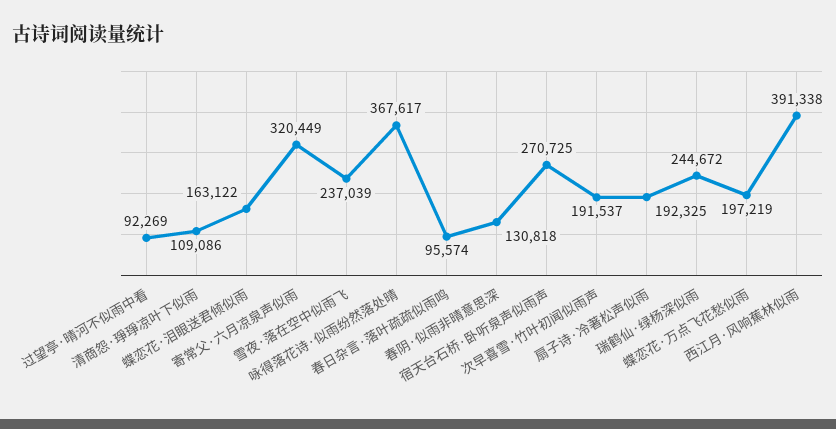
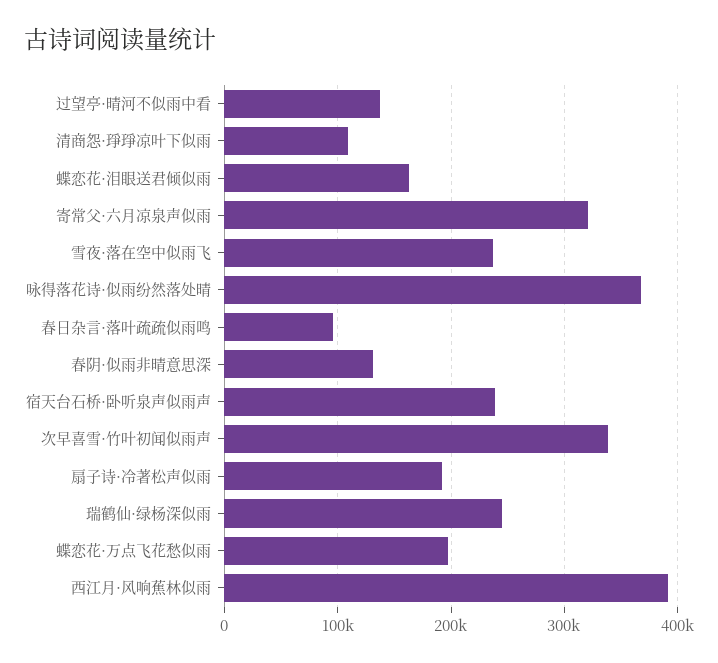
  {
-   "过望亭·晴河不似雨中看": 92269,
+   "过望亭·晴河不似雨中看": 140000,
    "清商怨·琤琤凉叶下似雨": 109086,
    "蝶恋花·泪眼送君倾似雨": 163122,
    "寄常父·六月凉泉声似雨": 320449,
    "雪夜·落在空中似雨飞": 237039,
    "咏得落花诗·似雨纷然落处晴": 367617,
    "春日杂言·落叶疏疏似雨鸣": 95574,
    "春阴·似雨非晴意思深": 130818,
-   "宿天台石桥·卧听泉声似雨声": 270725,
+   "宿天台石桥·卧听泉声似雨声": 240000,
-   "次早喜雪·竹叶初闻似雨声": 191537,
+   "次早喜雪·竹叶初闻似雨声": 340000,
    "扇子诗·冷著松声似雨": 192325,
    "瑞鹤仙·绿杨深似雨": 244672,
    "蝶恋花·万点飞花愁似雨": 197219,
    "西江月·风响蕉林似雨": 391338
  }

